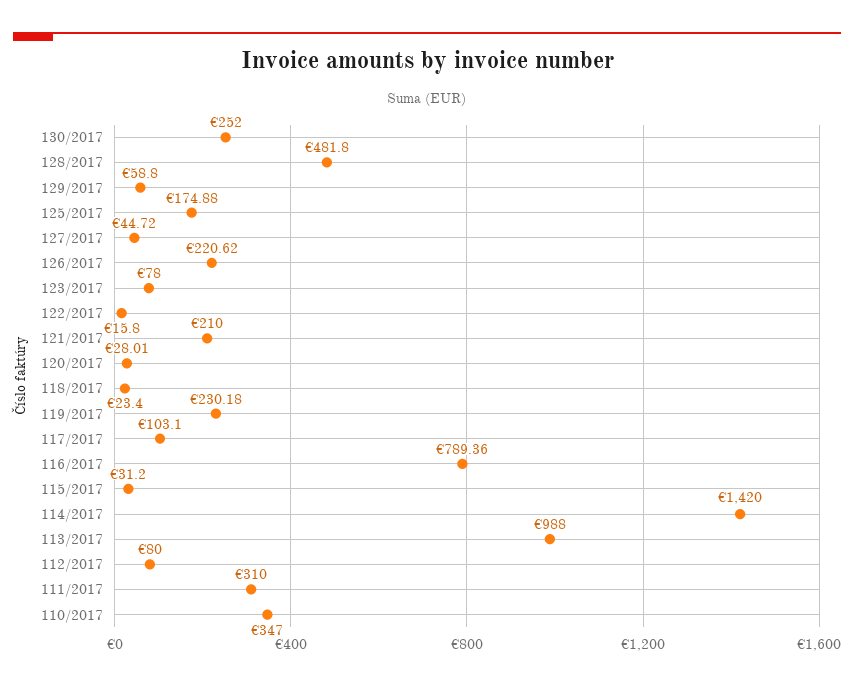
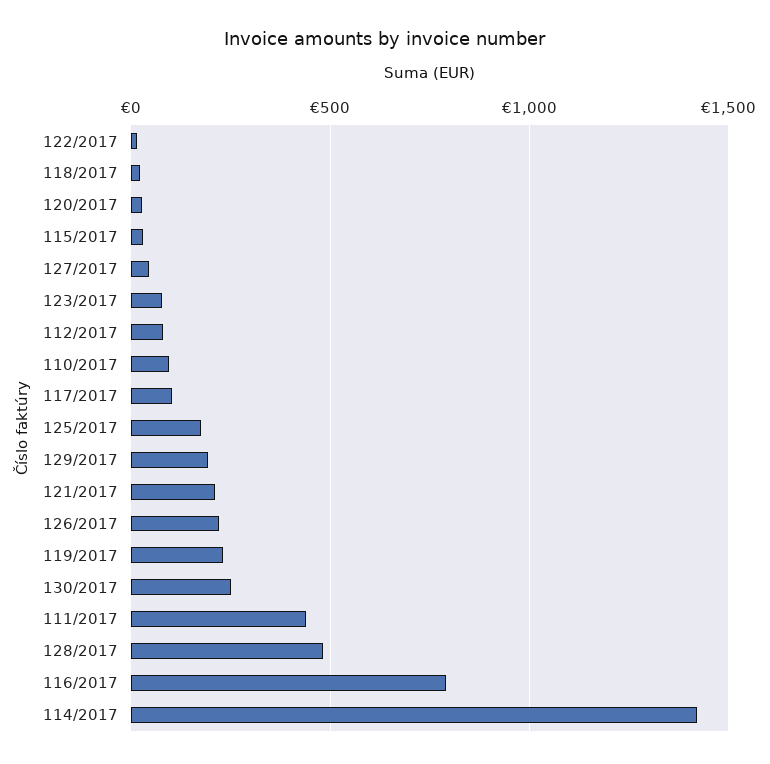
  {
    "130/2017": 252,
    "128/2017": 481.8,
-   "129/2017": 58.8,
+   "129/2017": 200,
    "125/2017": 174.88,
    "127/2017": 44.72,
    "126/2017": 220.62,
    "123/2017": 78,
    "122/2017": 15.8,
    "121/2017": 210,
    "120/2017": 28.01,
    "118/2017": 23.4,
    "119/2017": 230.18,
    "117/2017": 103.1,
    "116/2017": 789.36,
    "115/2017": 31.2,
    "114/2017": 1420,
-   "113/2017": 988,
    "112/2017": 80,
-   "111/2017": 310,
+   "111/2017": 450,
-   "110/2017": 347
+   "110/2017": 100
  }

